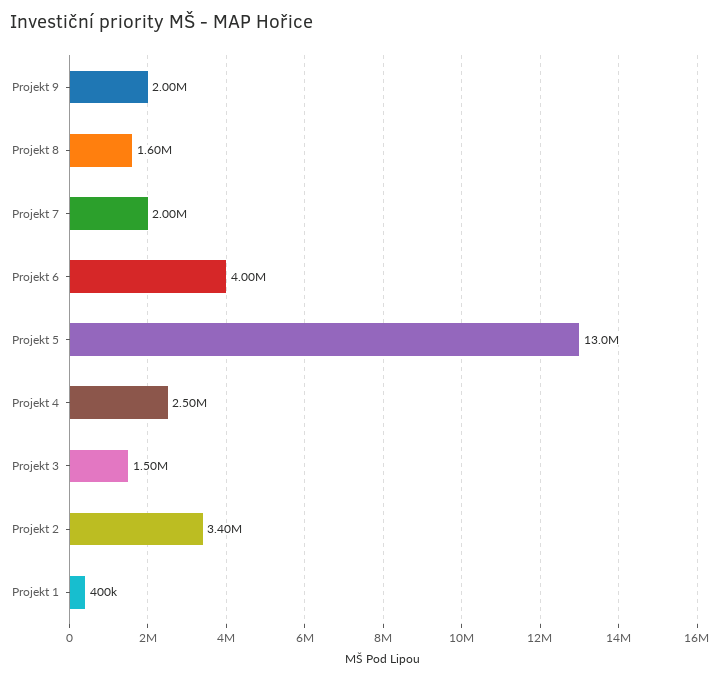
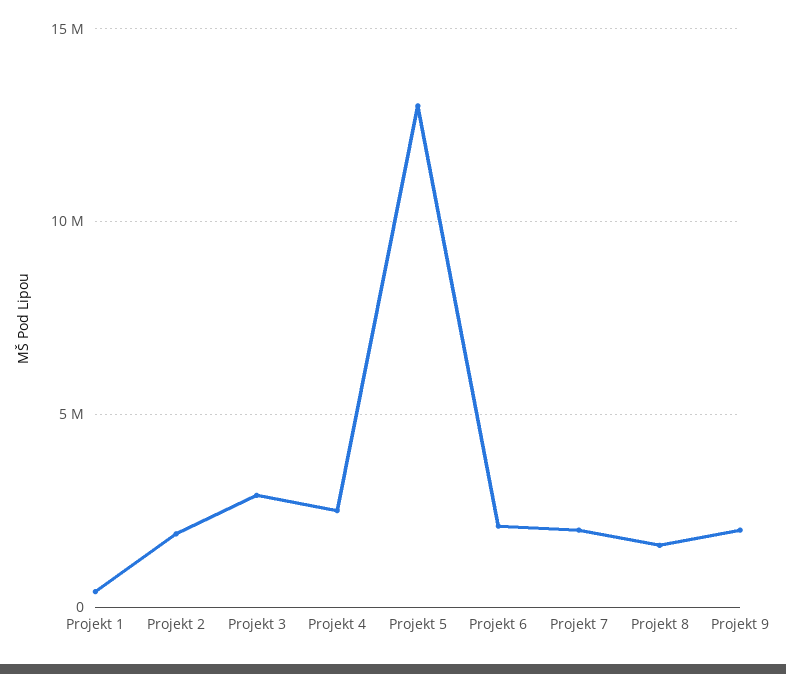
  {
    "Projekt 9": 2000000,
    "Projekt 8": 1600000,
    "Projekt 7": 2000000,
-   "Projekt 6": 4000000,
+   "Projekt 6": 2000000,
    "Projekt 5": 13000000,
    "Projekt 4": 2500000,
-   "Projekt 3": 1500000,
+   "Projekt 3": 3000000,
-   "Projekt 2": 3400000,
+   "Projekt 2": 2000000,
    "Projekt 1": 400000
  }

